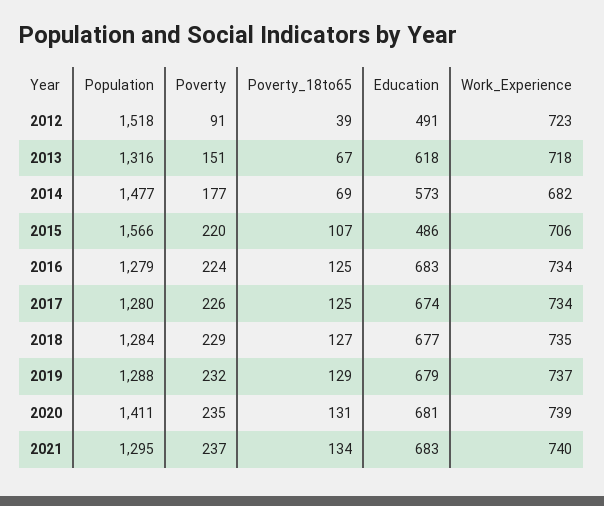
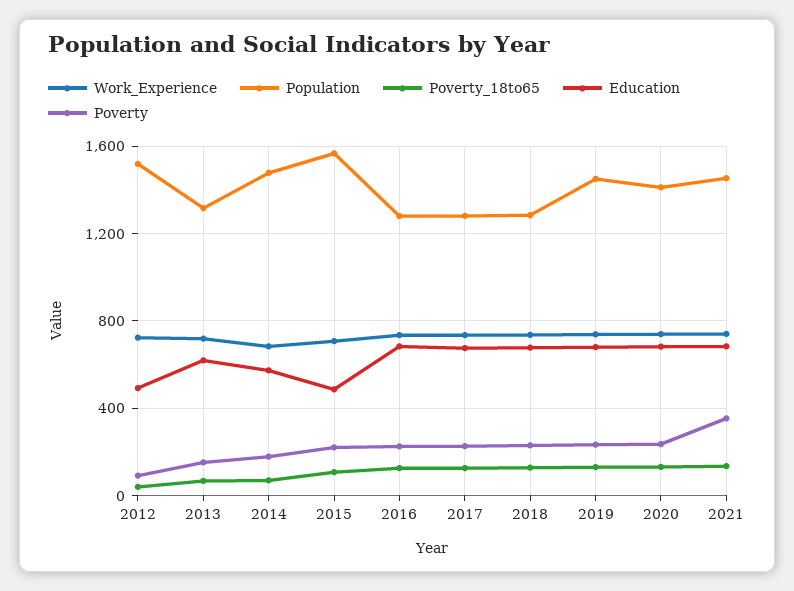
  {
    "Population": {
      "2012": 1518,
      "2013": 1316,
      "2014": 1477,
      "2015": 1566,
      "2016": 1279,
      "2017": 1280,
      "2018": 1284,
-     "2019": 1288,
+     "2019": 1450,
      "2020": 1411,
-     "2021": 1295
+     "2021": 1450
    },
    "Poverty": {
      "2012": 91,
      "2013": 151,
      "2014": 177,
      "2015": 220,
      "2016": 224,
      "2017": 226,
      "2018": 229,
      "2019": 232,
      "2020": 235,
-     "2021": 237
+     "2021": 350
    },
    "Poverty_18to65": {
      "2012": 39,
      "2013": 67,
      "2014": 69,
      "2015": 107,
      "2016": 125,
      "2017": 125,
      "2018": 127,
      "2019": 129,
      "2020": 131,
      "2021": 134
    },
    "Education": {
      "2012": 491,
      "2013": 618,
      "2014": 573,
      "2015": 486,
      "2016": 683,
      "2017": 674,
      "2018": 677,
      "2019": 679,
      "2020": 681,
      "2021": 683
    },
    "Work_Experience": {
      "2012": 723,
      "2013": 718,
      "2014": 682,
      "2015": 706,
      "2016": 734,
      "2017": 734,
      "2018": 735,
      "2019": 737,
      "2020": 739,
      "2021": 740
    }
  }

